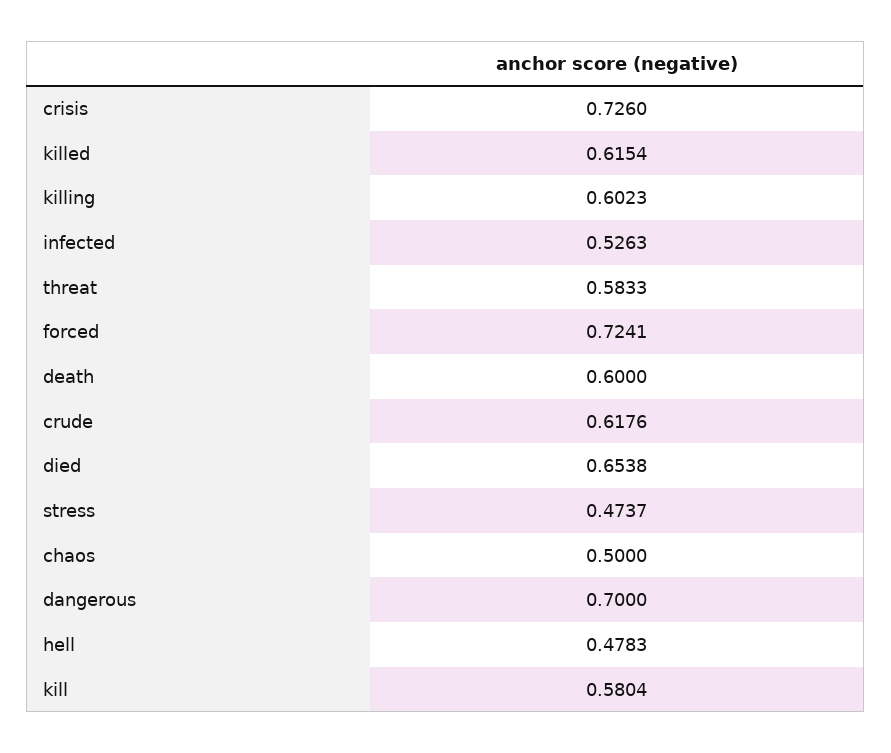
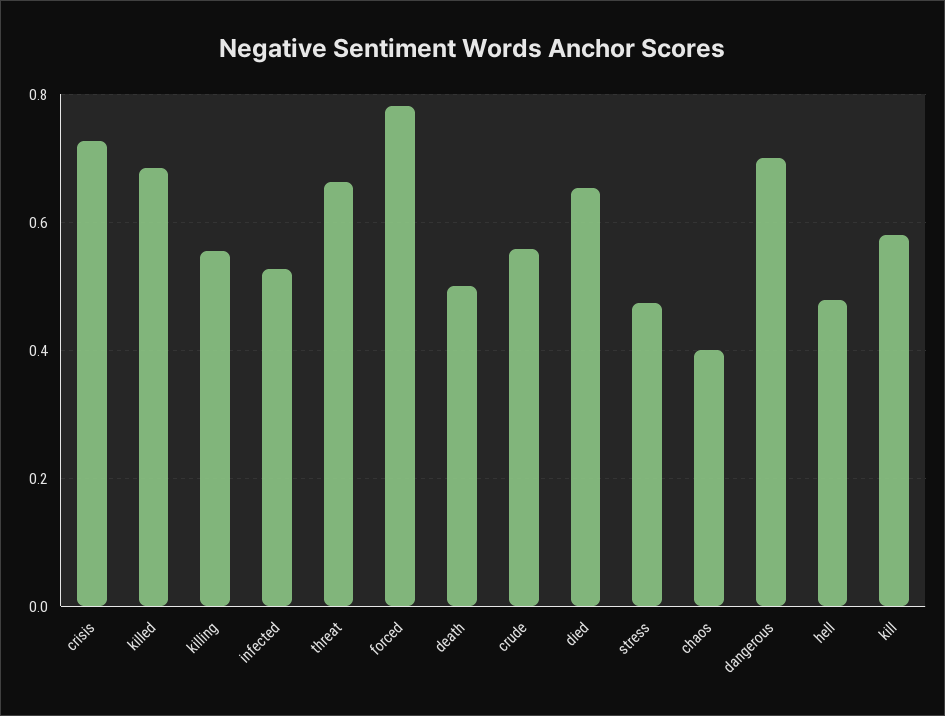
  {
    "crisis": 0.726,
-   "killed": 0.6154,
+   "killed": 0.68,
-   "killing": 0.6023,
+   "killing": 0.56,
    "infected": 0.5263,
-   "threat": 0.5833,
+   "threat": 0.66,
-   "forced": 0.7241,
+   "forced": 0.78,
-   "death": 0.6,
+   "death": 0.5,
-   "crude": 0.6176,
+   "crude": 0.56,
    "died": 0.6538,
    "stress": 0.4737,
-   "chaos": 0.5,
+   "chaos": 0.4,
    "dangerous": 0.7,
    "hell": 0.4783,
    "kill": 0.5804
  }

